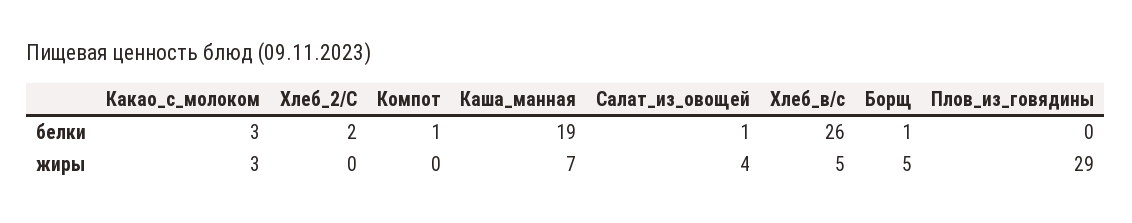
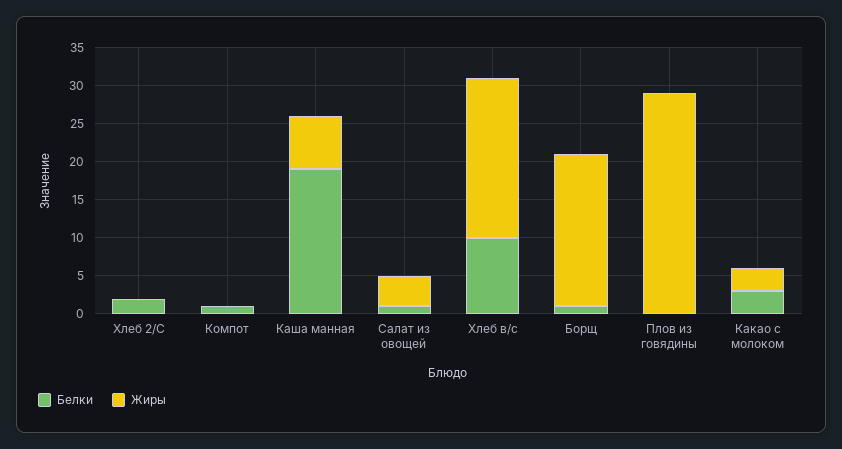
  {
    "белки": {
      "Какао_с_молоком": 3,
      "Хлеб_2/С": 2,
      "Компот": 1,
      "Каша_манная": 19,
      "Салат_из_овощей": 1,
-     "Хлеб_в/с": 26,
+     "Хлеб_в/с": 10,
      "Борщ": 1,
      "Плов_из_говядины": 0
    },
    "жиры": {
      "Какао_с_молоком": 3,
      "Хлеб_2/С": 0,
      "Компот": 0,
      "Каша_манная": 7,
      "Салат_из_овощей": 4,
-     "Хлеб_в/с": 5,
+     "Хлеб_в/с": 20,
-     "Борщ": 5,
+     "Борщ": 20,
      "Плов_из_говядины": 29
    }
  }

